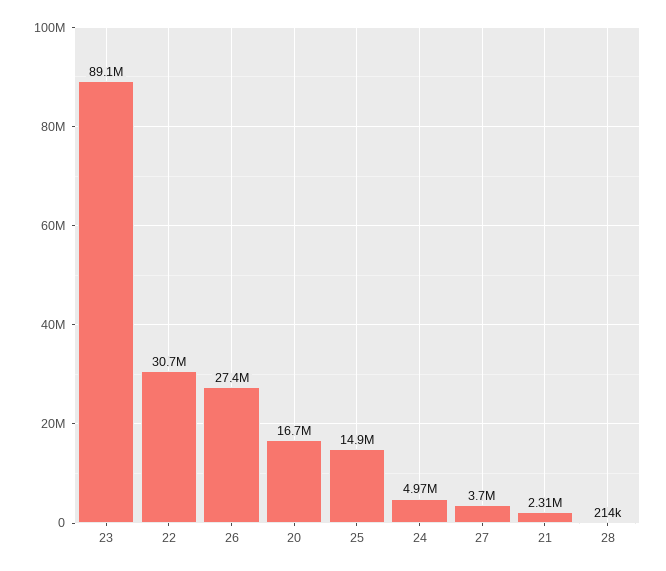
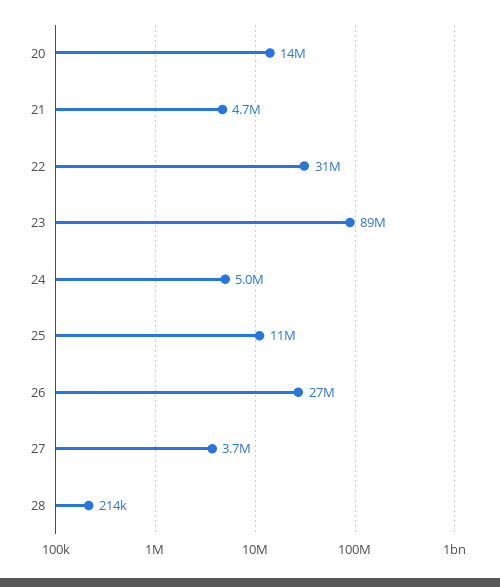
  {
    "23": 89100000,
    "22": 30700000,
    "26": 27400000,
-   "20": 16700000,
+   "20": 14000000,
-   "25": 14900000,
+   "25": 11000000,
    "24": 4970000,
    "27": 3700000,
-   "21": 2310000,
+   "21": 4700000,
    "28": 214000
  }

